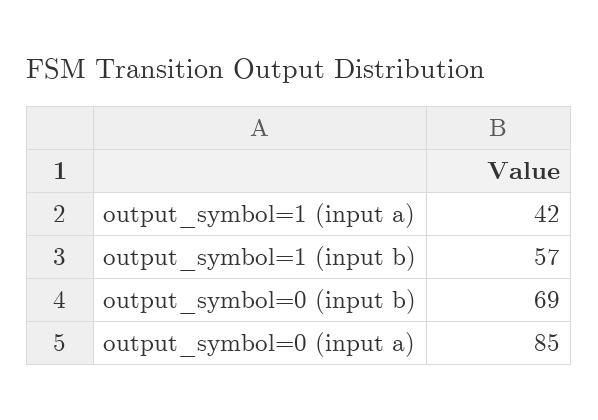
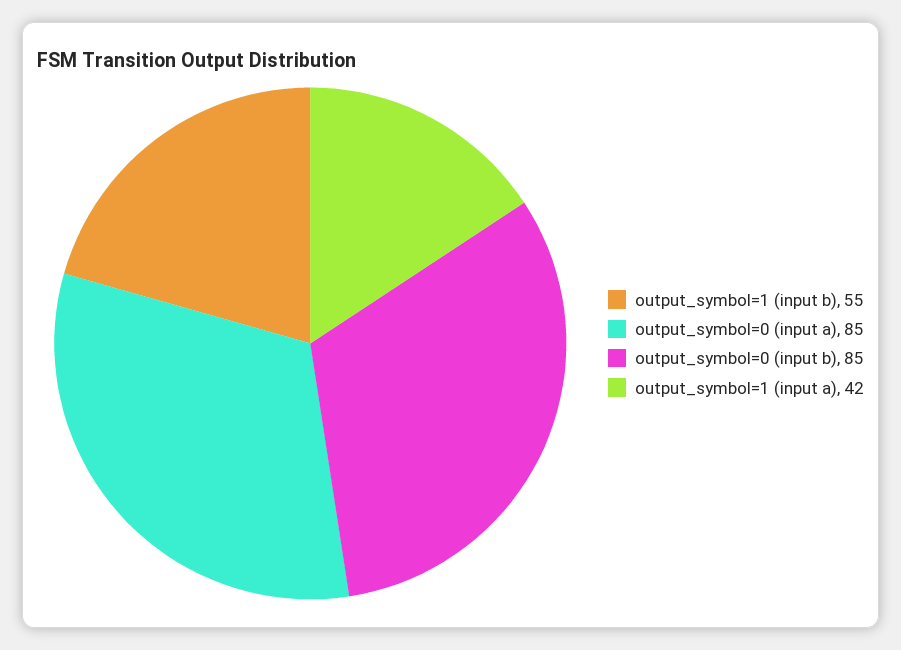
  {
    "output_symbol=1 (input a)": 42,
-   "output_symbol=1 (input b)": 57,
+   "output_symbol=1 (input b)": 55,
-   "output_symbol=0 (input b)": 69,
+   "output_symbol=0 (input b)": 85,
    "output_symbol=0 (input a)": 85
  }

